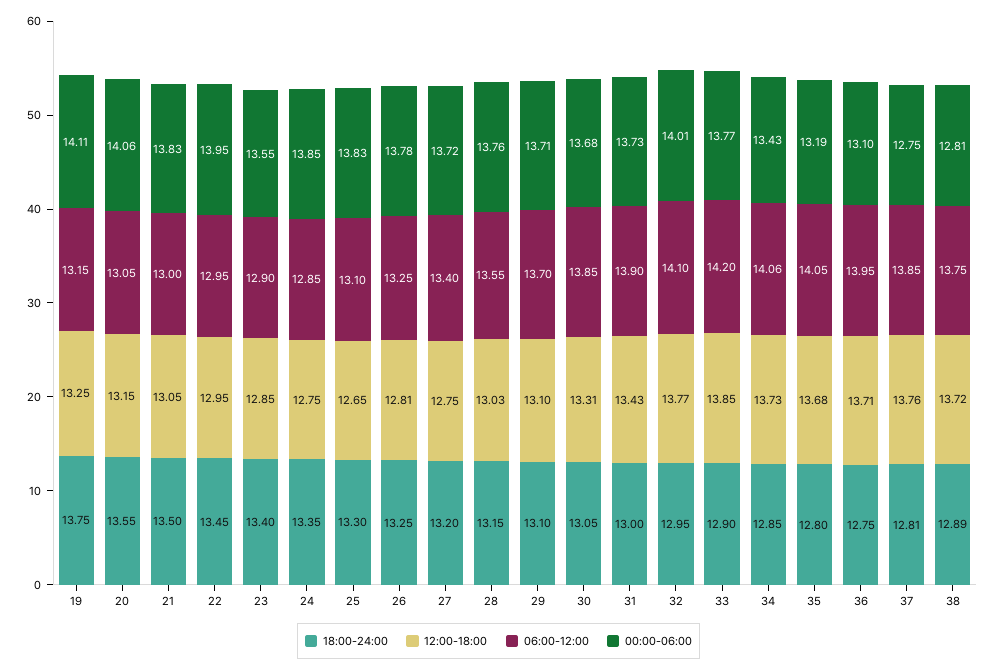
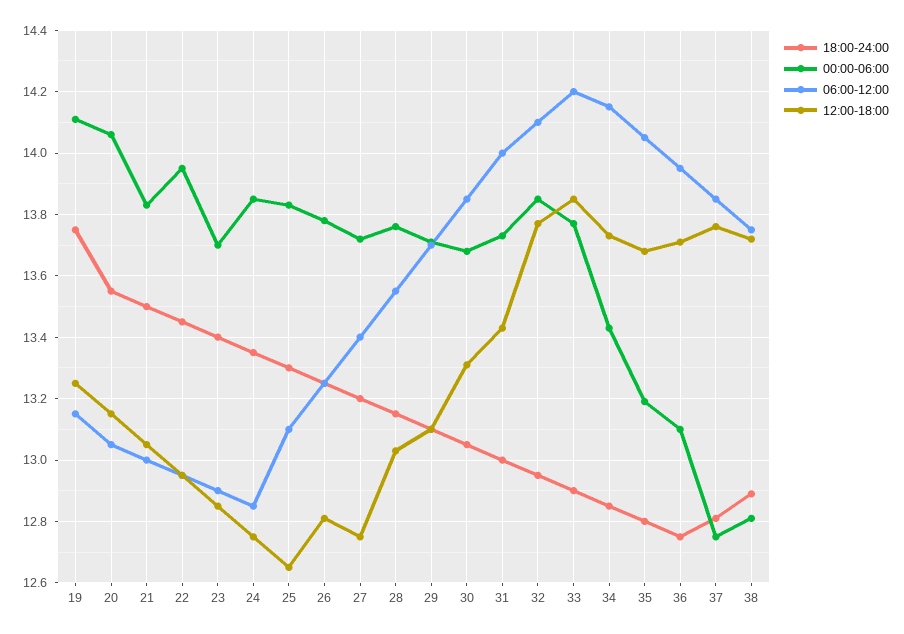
  {
    "18:00-24:00": {
      "19": 13.75,
      "20": 13.55,
      "21": 13.5,
      "22": 13.45,
      "23": 13.4,
      "24": 13.35,
      "25": 13.3,
      "26": 13.25,
      "27": 13.2,
      "28": 13.15,
      "29": 13.1,
      "30": 13.05,
      "31": 13,
      "32": 12.95,
      "33": 12.9,
      "34": 12.85,
      "35": 12.8,
      "36": 12.75,
      "37": 12.81,
      "38": 12.89
    },
    "12:00-18:00": {
      "19": 13.25,
      "20": 13.15,
      "21": 13.05,
      "22": 12.95,
      "23": 12.85,
      "24": 12.75,
      "25": 12.65,
      "26": 12.81,
      "27": 12.75,
      "28": 13.03,
      "29": 13.1,
      "30": 13.31,
      "31": 13.43,
      "32": 13.77,
      "33": 13.85,
      "34": 13.73,
      "35": 13.68,
      "36": 13.71,
      "37": 13.76,
      "38": 13.72
    },
    "06:00-12:00": {
      "19": 13.15,
      "20": 13.05,
      "21": 13,
      "22": 12.95,
      "23": 12.9,
      "24": 12.85,
      "25": 13.1,
      "26": 13.25,
      "27": 13.4,
      "28": 13.55,
      "29": 13.7,
      "30": 13.85,
-     "31": 13.9,
+     "31": 14,
      "32": 14.1,
      "33": 14.2,
-     "34": 14.06,
+     "34": 14.15,
      "35": 14.05,
      "36": 13.95,
      "37": 13.85,
      "38": 13.75
    },
    "00:00-06:00": {
      "19": 14.11,
      "20": 14.06,
      "21": 13.83,
      "22": 13.95,
-     "23": 13.55,
+     "23": 13.7,
      "24": 13.85,
      "25": 13.83,
      "26": 13.78,
      "27": 13.72,
      "28": 13.76,
      "29": 13.71,
      "30": 13.68,
      "31": 13.73,
-     "32": 14.01,
+     "32": 13.85,
      "33": 13.77,
      "34": 13.43,
      "35": 13.19,
      "36": 13.1,
      "37": 12.75,
      "38": 12.81
    }
  }

